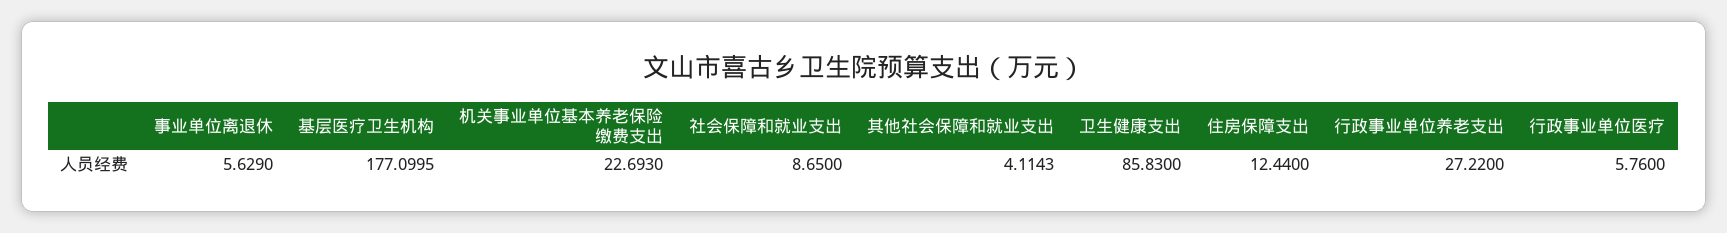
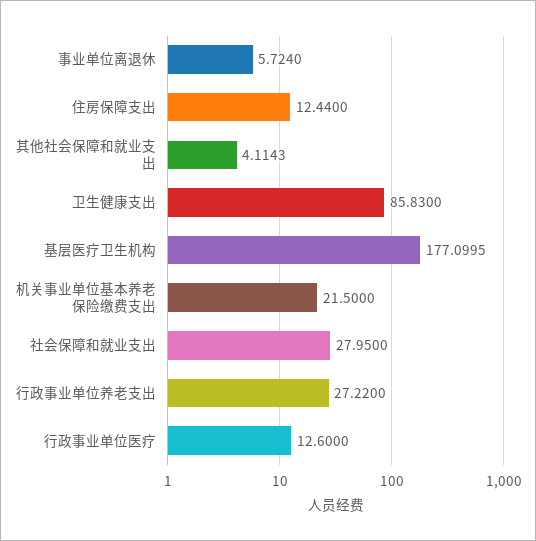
  {
-   "事业单位离退休": 5.629,
+   "事业单位离退休": 5.724,
    "基层医疗卫生机构": 177.0995,
-   "机关事业单位基本养老保险缴费支出": 22.693,
+   "机关事业单位基本养老保险缴费支出": 21.5,
-   "社会保障和就业支出": 8.65,
+   "社会保障和就业支出": 27.95,
    "其他社会保障和就业支出": 4.1143,
    "卫生健康支出": 85.83,
    "住房保障支出": 12.44,
    "行政事业单位养老支出": 27.22,
-   "行政事业单位医疗": 5.76
+   "行政事业单位医疗": 12.6
  }

